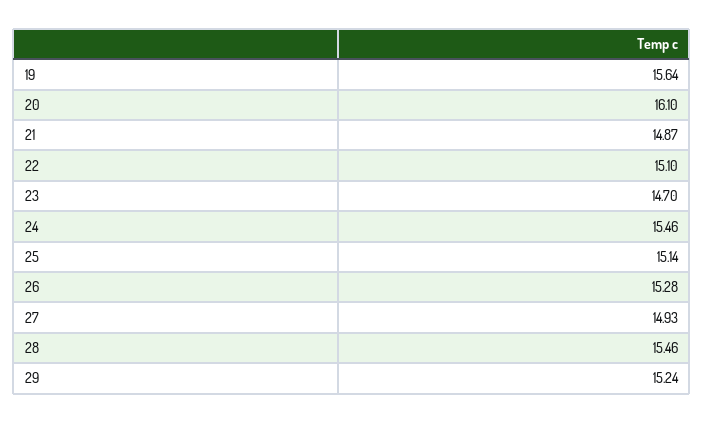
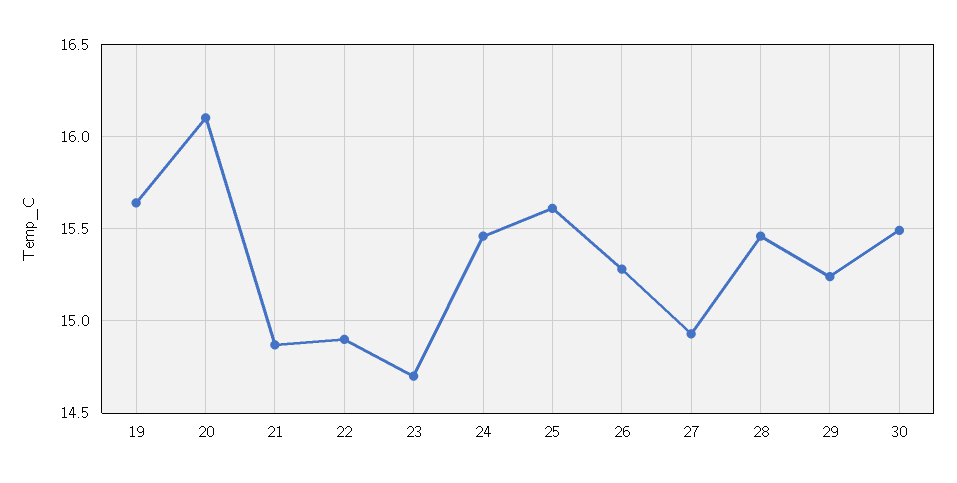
  {
    "19": 15.64,
    "20": 16.1,
    "21": 14.87,
-   "22": 15.1,
+   "22": 14.9,
    "23": 14.7,
    "24": 15.46,
-   "25": 15.14,
+   "25": 15.6,
    "26": 15.28,
    "27": 14.93,
    "28": 15.46,
-   "29": 15.24
+   "29": 15.24,
+   "30": 15.5
  }

